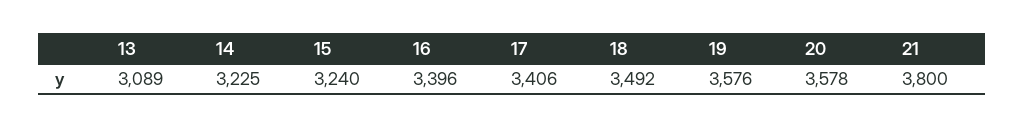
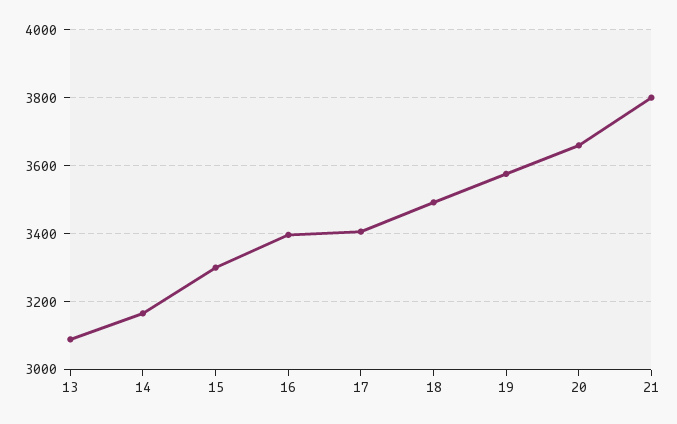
  {
    "13": 3089,
-   "14": 3225,
+   "14": 3160,
-   "15": 3240,
+   "15": 3300,
    "16": 3396,
    "17": 3406,
    "18": 3492,
    "19": 3576,
-   "20": 3578,
+   "20": 3660,
    "21": 3800
  }

